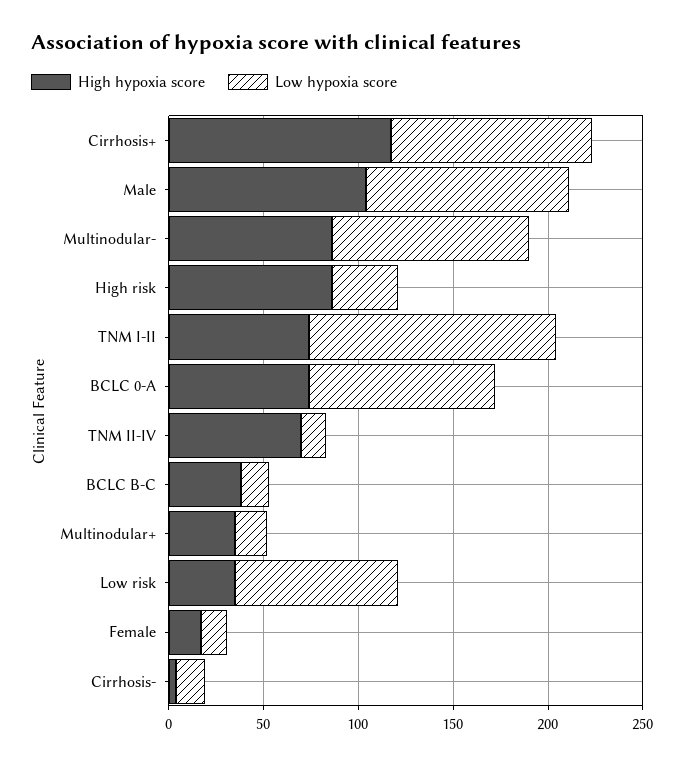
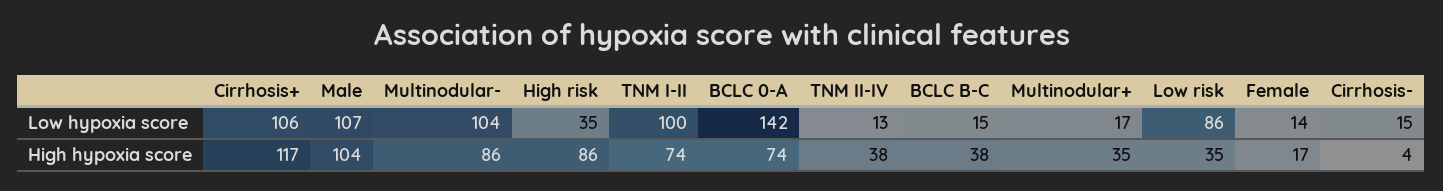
  {
    "High hypoxia score": {
      "Cirrhosis+": 117,
      "Male": 104,
      "Multinodular-": 86,
      "High risk": 86,
      "TNM I-II": 74,
      "BCLC 0-A": 74,
-     "TNM II-IV": 70,
+     "TNM II-IV": 38,
      "BCLC B-C": 38,
      "Multinodular+": 35,
      "Low risk": 35,
      "Female": 17,
      "Cirrhosis-": 4
    },
    "Low hypoxia score": {
      "Cirrhosis+": 106,
      "Male": 107,
      "Multinodular-": 104,
      "High risk": 35,
-     "TNM I-II": 130,
+     "TNM I-II": 100,
-     "BCLC 0-A": 100,
+     "BCLC 0-A": 142,
      "TNM II-IV": 13,
      "BCLC B-C": 15,
      "Multinodular+": 17,
      "Low risk": 86,
      "Female": 14,
      "Cirrhosis-": 15
    }
  }

